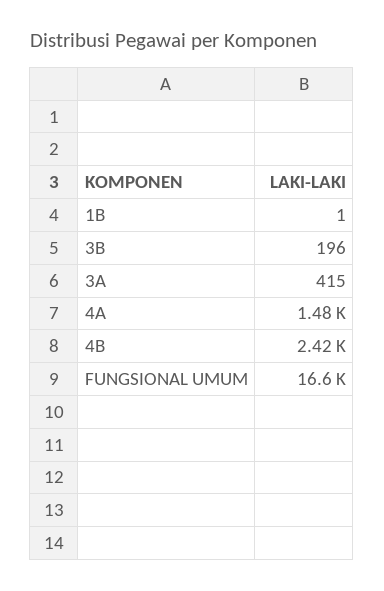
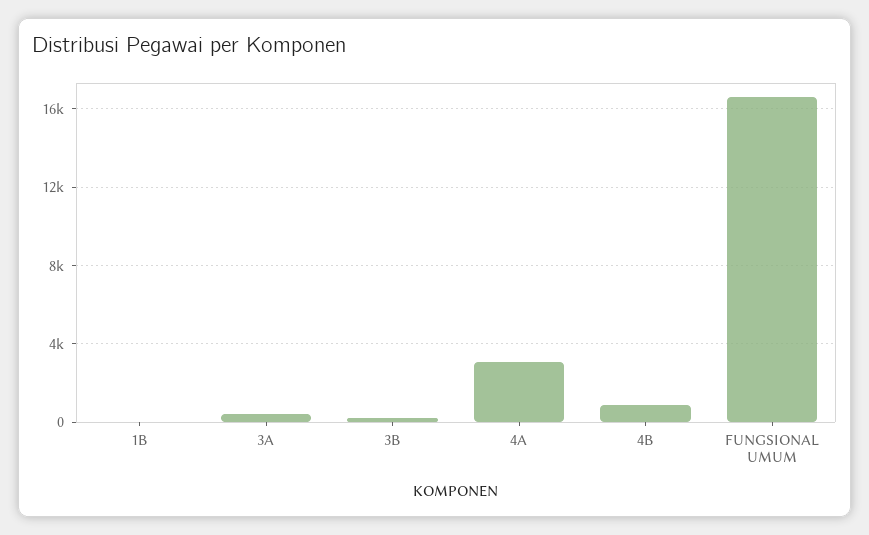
  {
    "1B": 1,
    "3B": 196,
    "3A": 415,
-   "4A": 1480,
+   "4A": 3000,
-   "4B": 2420,
+   "4B": 1000,
    "FUNGSIONAL UMUM": 16600
  }

